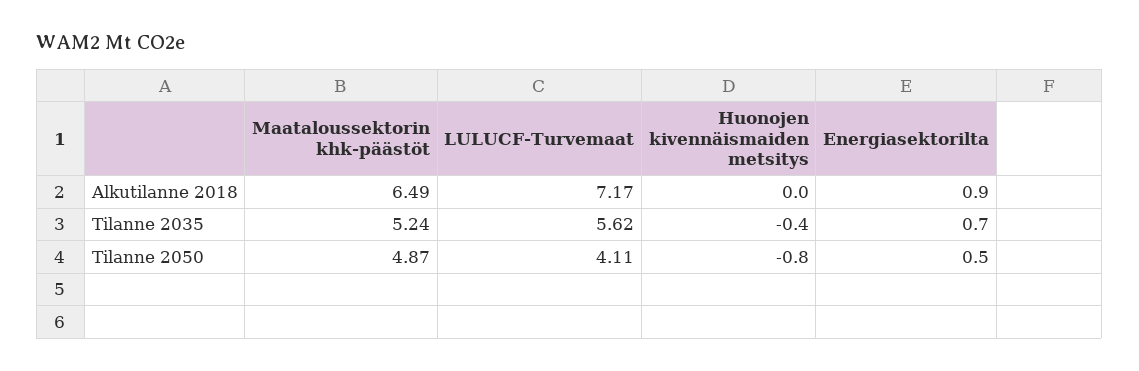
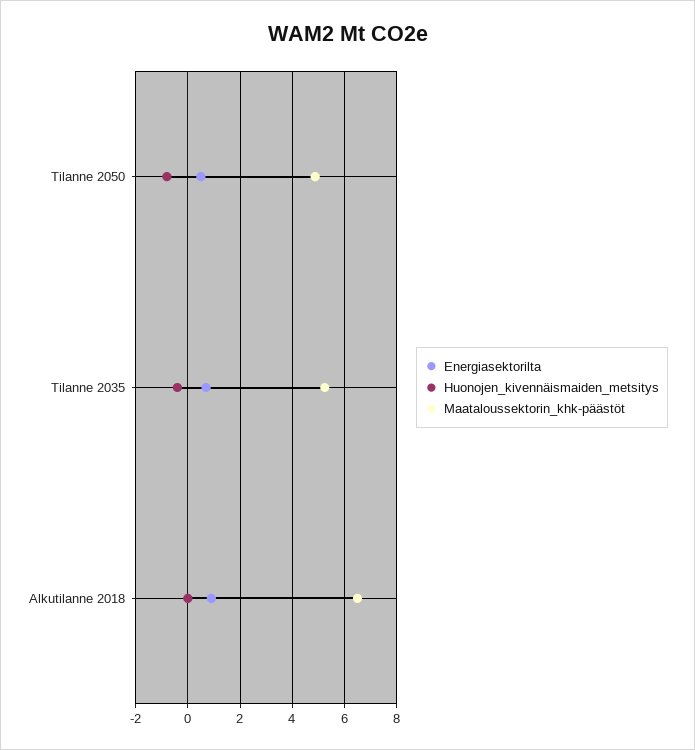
  {
    "Maataloussektorin khk-päästöt": {
      "Alkutilanne 2018": 6.49,
      "Tilanne 2035": 5.24,
      "Tilanne 2050": 4.87
    },
-   "LULUCF-Turvemaat": {
-     "Alkutilanne 2018": 7.17,
-     "Tilanne 2035": 5.62,
-     "Tilanne 2050": 4.11
-   },
    "Huonojen kivennäismaiden metsitys": {
      "Alkutilanne 2018": 0,
      "Tilanne 2035": -0.4,
      "Tilanne 2050": -0.8
    },
    "Energiasektorilta": {
      "Alkutilanne 2018": 0.9,
      "Tilanne 2035": 0.7,
      "Tilanne 2050": 0.5
    }
  }

